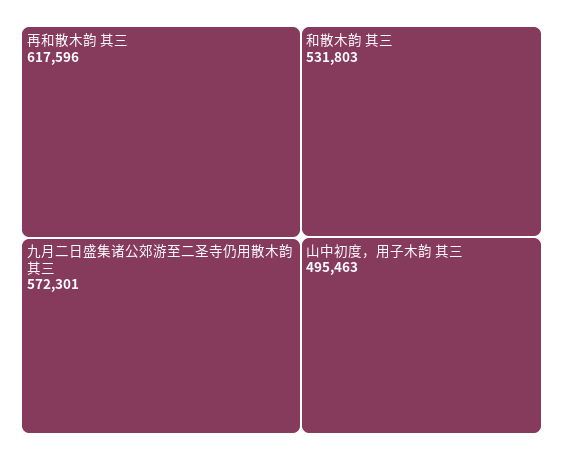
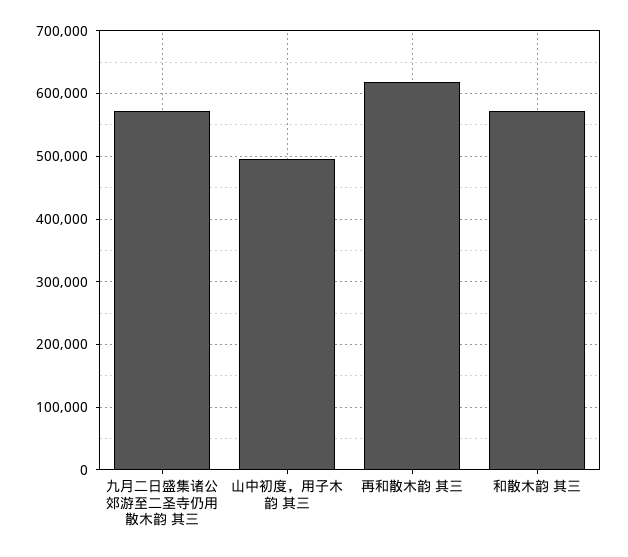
  {
    "再和散木韵 其三": 617596,
    "九月二日盛集诸公郊游至二圣寺仍用散木韵 其三": 572301,
-   "和散木韵 其三": 531803,
+   "和散木韵 其三": 570000,
    "山中初度，用子木韵 其三": 495463
  }

